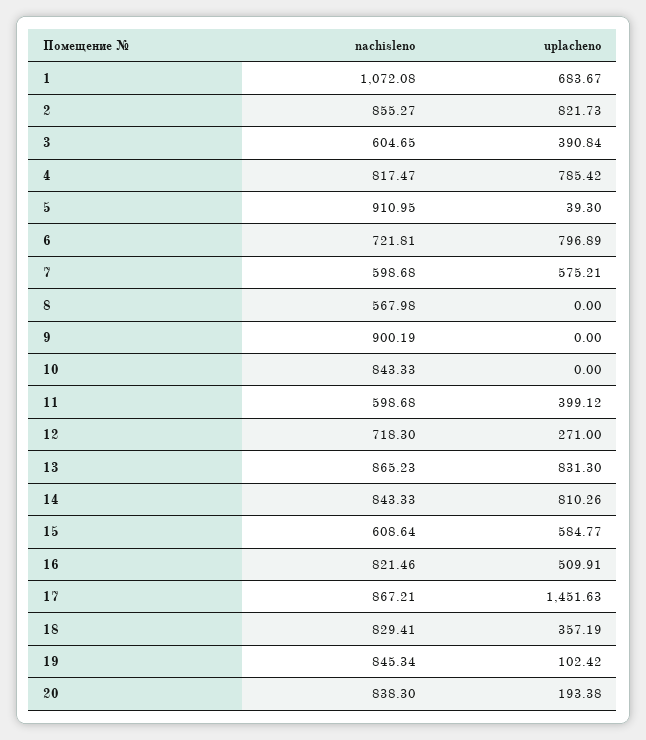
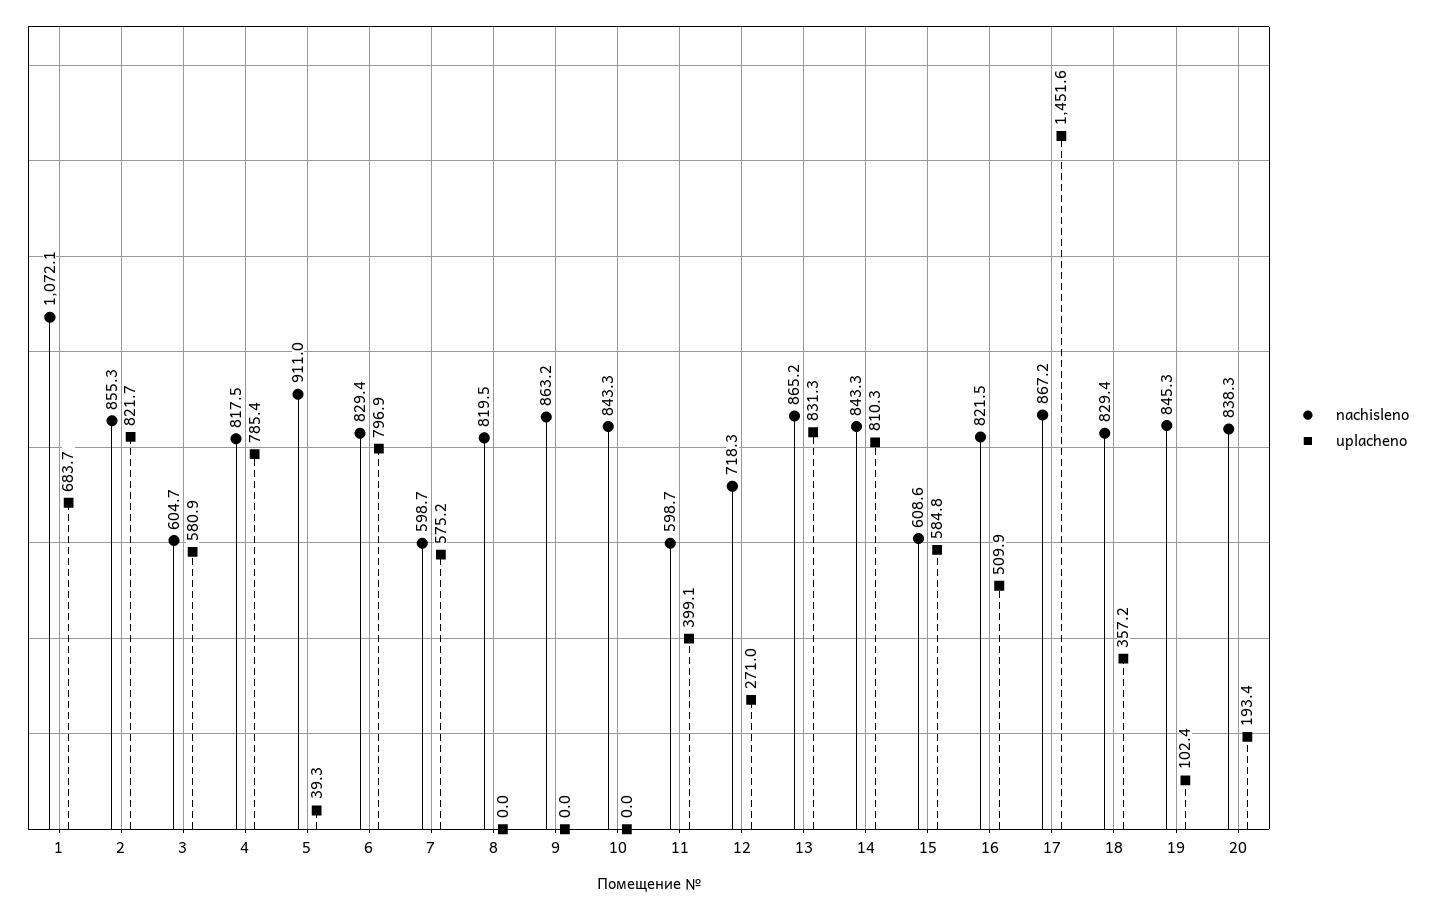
  {
    "nachisleno": {
      "1": 1072.08,
      "2": 855.27,
      "3": 604.65,
      "4": 817.47,
      "5": 910.95,
-     "6": 721.81,
+     "6": 829.4,
      "7": 598.68,
-     "8": 567.98,
+     "8": 819.5,
-     "9": 900.19,
+     "9": 863.2,
      "10": 843.33,
      "11": 598.68,
      "12": 718.3,
      "13": 865.23,
      "14": 843.33,
      "15": 608.64,
      "16": 821.46,
      "17": 867.21,
      "18": 829.41,
      "19": 845.34,
      "20": 838.3
    },
    "uplacheno": {
      "1": 683.67,
      "2": 821.73,
-     "3": 390.84,
+     "3": 580.9,
      "4": 785.42,
      "5": 39.3,
      "6": 796.89,
      "7": 575.21,
      "8": 0,
      "9": 0,
      "10": 0,
      "11": 399.12,
      "12": 271,
      "13": 831.3,
      "14": 810.26,
      "15": 584.77,
      "16": 509.91,
      "17": 1451.63,
      "18": 357.19,
      "19": 102.42,
      "20": 193.38
    }
  }

